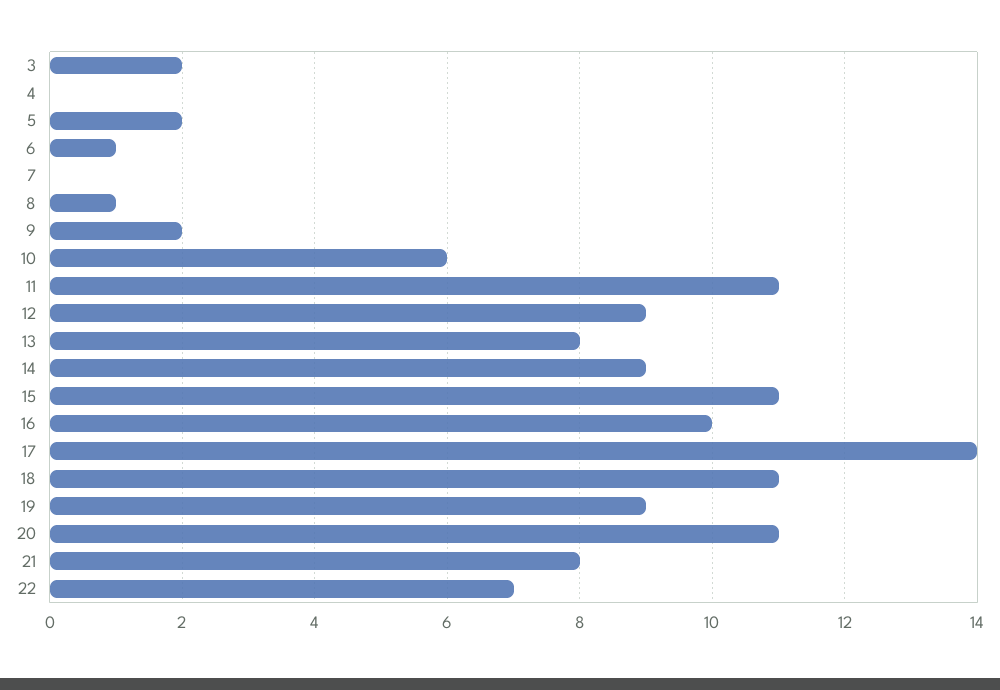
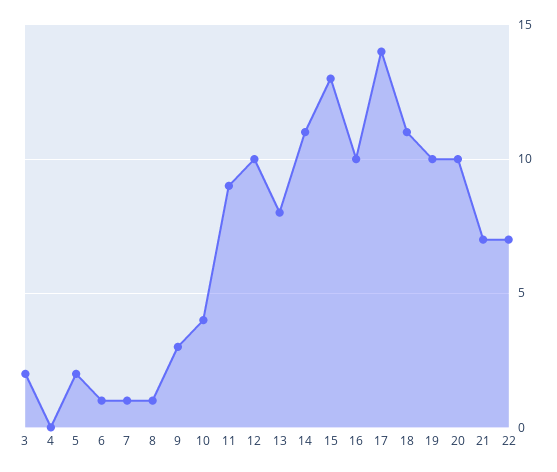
  {
    "3": 2,
    "4": 0,
    "5": 2,
    "6": 1,
-   "7": 0,
+   "7": 1,
    "8": 1,
-   "9": 2,
+   "9": 3,
-   "10": 6,
+   "10": 4,
-   "11": 11,
+   "11": 9,
-   "12": 9,
+   "12": 10,
    "13": 8,
-   "14": 9,
+   "14": 11,
-   "15": 11,
+   "15": 13,
    "16": 10,
    "17": 14,
    "18": 11,
-   "19": 9,
+   "19": 10,
-   "20": 11,
+   "20": 10,
-   "21": 8,
+   "21": 7,
    "22": 7
  }

